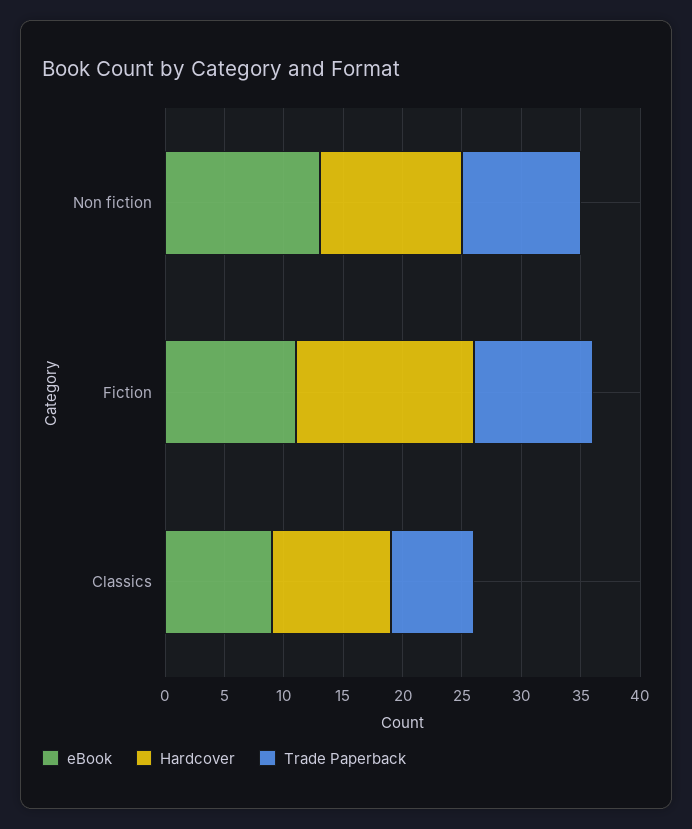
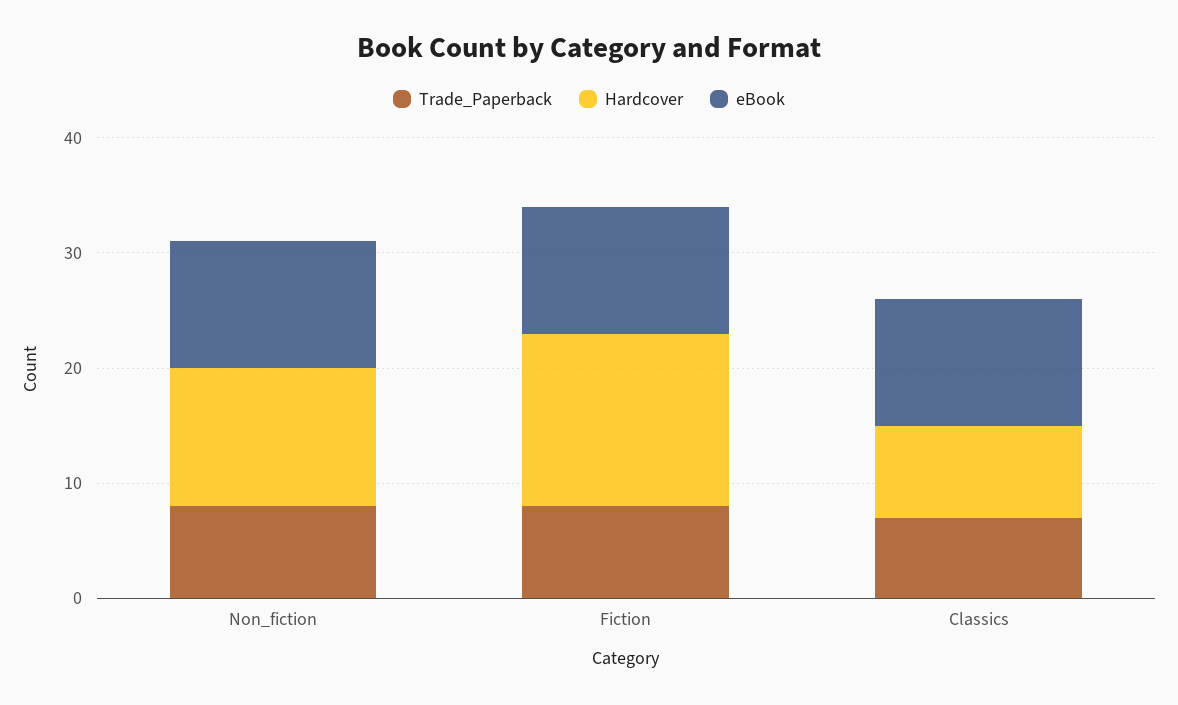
  {
    "eBook": {
-     "Non fiction": 13,
+     "Non fiction": 11,
      "Fiction": 11,
-     "Classics": 9
+     "Classics": 11
    },
    "Hardcover": {
      "Non fiction": 12,
      "Fiction": 15,
-     "Classics": 10
+     "Classics": 8
    },
    "Trade Paperback": {
-     "Non fiction": 10,
+     "Non fiction": 8,
-     "Fiction": 10,
+     "Fiction": 8,
      "Classics": 7
    }
  }

